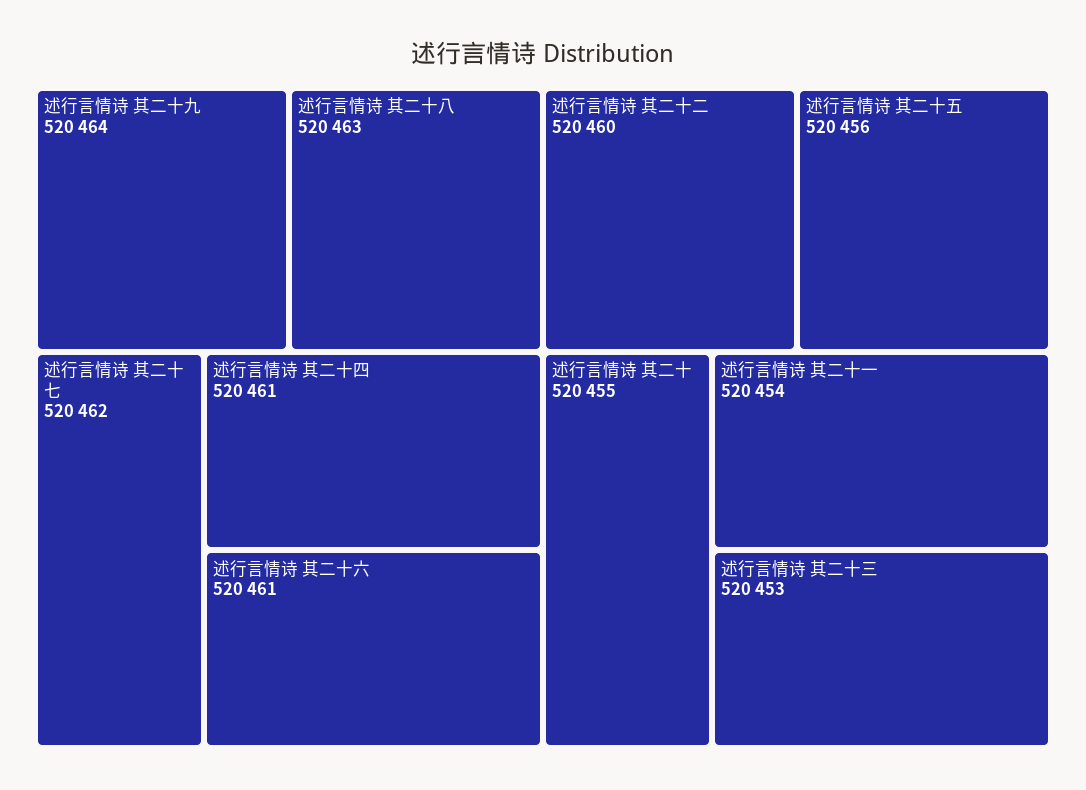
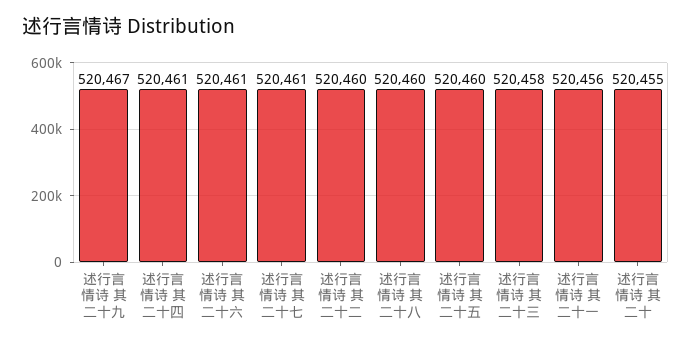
  {
-   "述行言情诗 其二十九": 520464,
+   "述行言情诗 其二十九": 520467,
-   "述行言情诗 其二十八": 520463,
+   "述行言情诗 其二十八": 520460,
-   "述行言情诗 其二十七": 520462,
+   "述行言情诗 其二十七": 520461,
    "述行言情诗 其二十四": 520461,
    "述行言情诗 其二十六": 520461,
    "述行言情诗 其二十二": 520460,
-   "述行言情诗 其二十五": 520456,
+   "述行言情诗 其二十五": 520460,
    "述行言情诗 其二十": 520455,
-   "述行言情诗 其二十一": 520454,
+   "述行言情诗 其二十一": 520456,
-   "述行言情诗 其二十三": 520453
+   "述行言情诗 其二十三": 520458
  }

